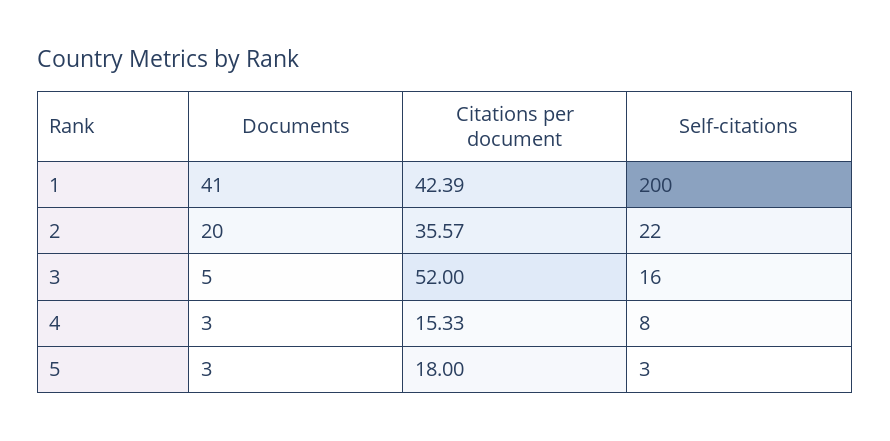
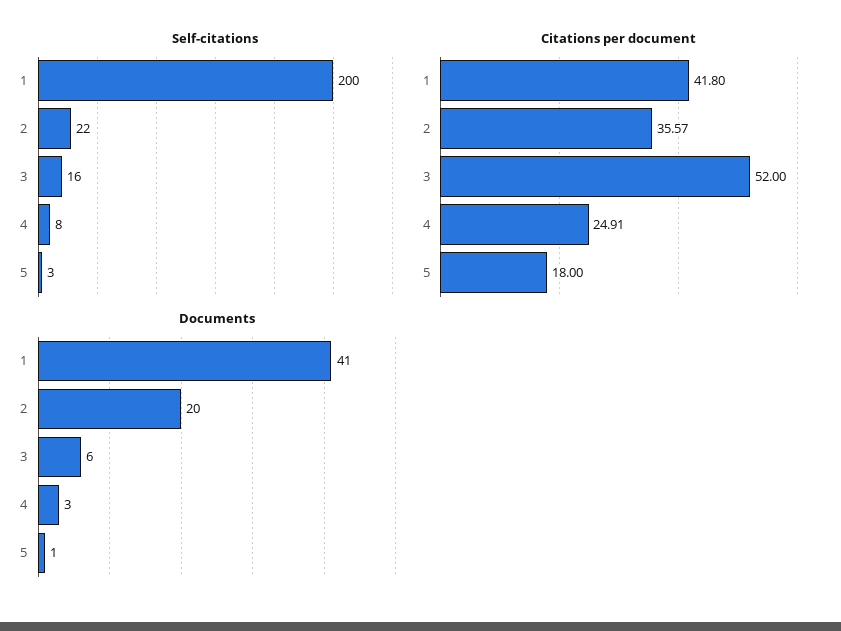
  {
    "Documents": {
      "1": 41,
      "2": 20,
-     "3": 5,
+     "3": 6,
      "4": 3,
-     "5": 3
+     "5": 1
    },
    "Citations per document": {
-     "1": 42.39,
+     "1": 41.8,
      "2": 35.57,
      "3": 52,
-     "4": 15.33,
+     "4": 24.91,
      "5": 18
    },
    "Self-citations": {
      "1": 200,
      "2": 22,
      "3": 16,
      "4": 8,
      "5": 3
    }
  }

